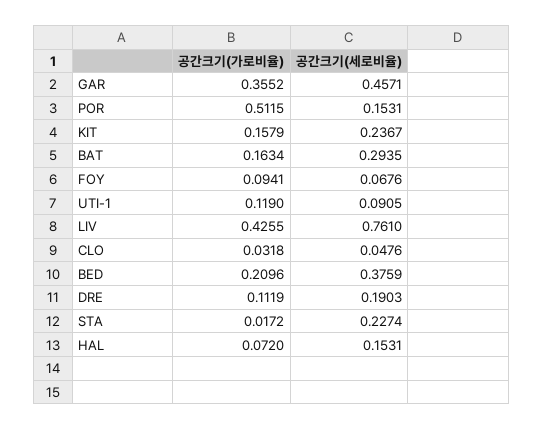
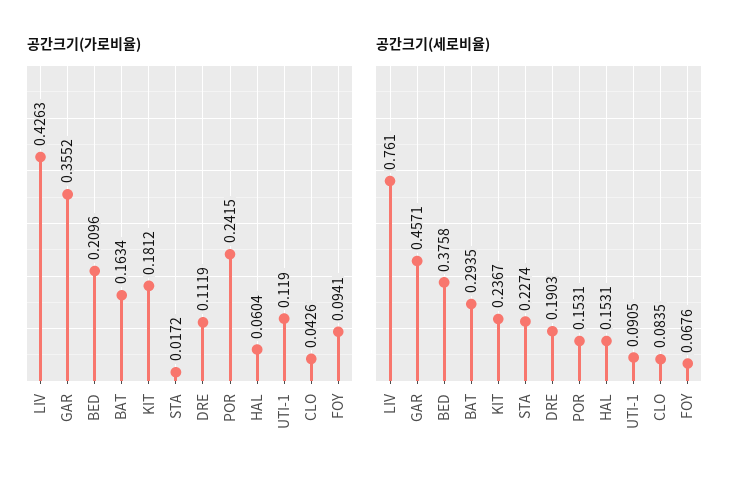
  {
    "공간크기(가로비율)": {
      "GAR": 0.3552,
-     "POR": 0.5115,
+     "POR": 0.2415,
-     "KIT": 0.1579,
+     "KIT": 0.1812,
      "BAT": 0.1634,
      "FOY": 0.0941,
      "UTI-1": 0.119,
-     "LIV": 0.4255,
+     "LIV": 0.4263,
-     "CLO": 0.0318,
+     "CLO": 0.0426,
      "BED": 0.2096,
      "DRE": 0.1119,
      "STA": 0.0172,
-     "HAL": 0.072
+     "HAL": 0.0604
    },
    "공간크기(세로비율)": {
      "GAR": 0.4571,
      "POR": 0.1531,
      "KIT": 0.2367,
      "BAT": 0.2935,
      "FOY": 0.0676,
      "UTI-1": 0.0905,
      "LIV": 0.761,
-     "CLO": 0.0476,
+     "CLO": 0.0835,
-     "BED": 0.3759,
+     "BED": 0.3758,
      "DRE": 0.1903,
      "STA": 0.2274,
      "HAL": 0.1531
    }
  }

